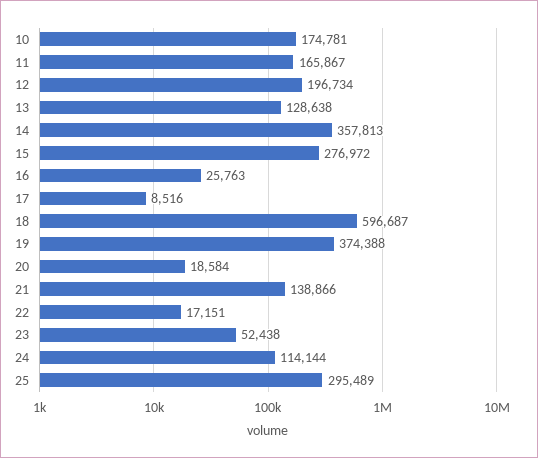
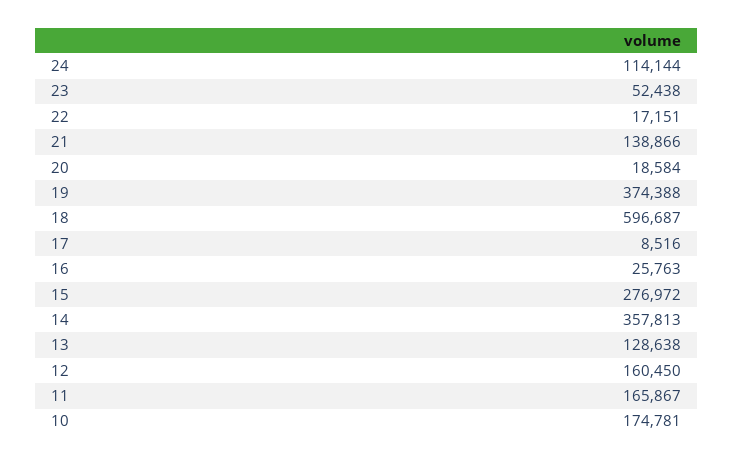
  {
    "10": 174781,
    "11": 165867,
-   "12": 196734,
+   "12": 160450,
    "13": 128638,
    "14": 357813,
    "15": 276972,
    "16": 25763,
    "17": 8516,
    "18": 596687,
    "19": 374388,
    "20": 18584,
    "21": 138866,
    "22": 17151,
    "23": 52438,
-   "24": 114144,
+   "24": 114144
-   "25": 295489
  }

